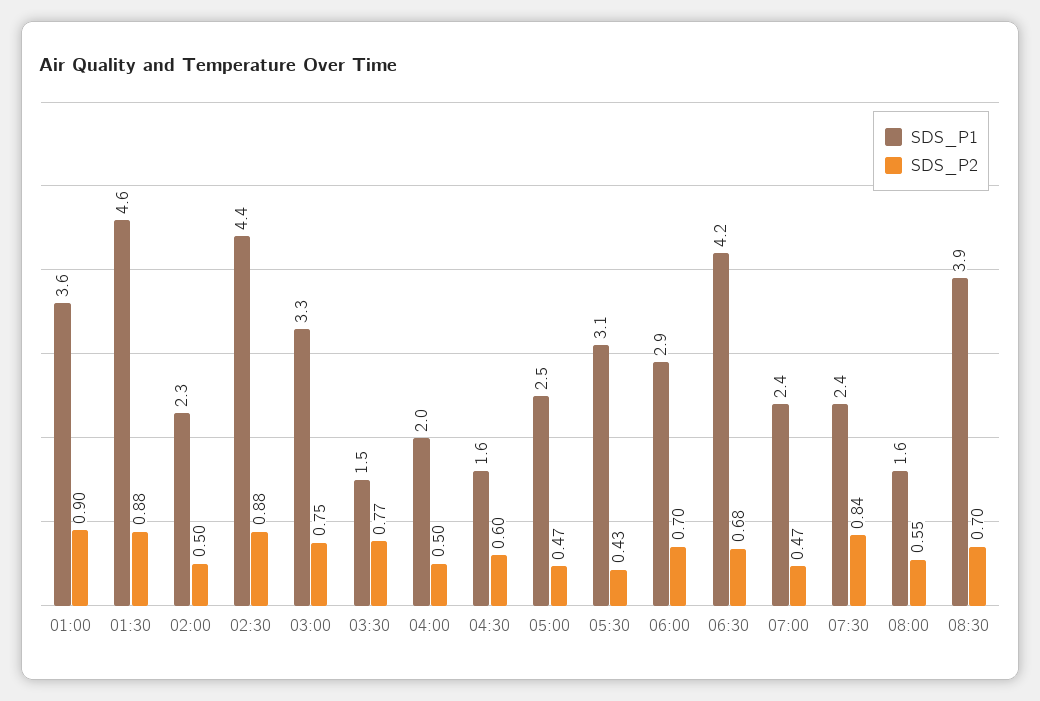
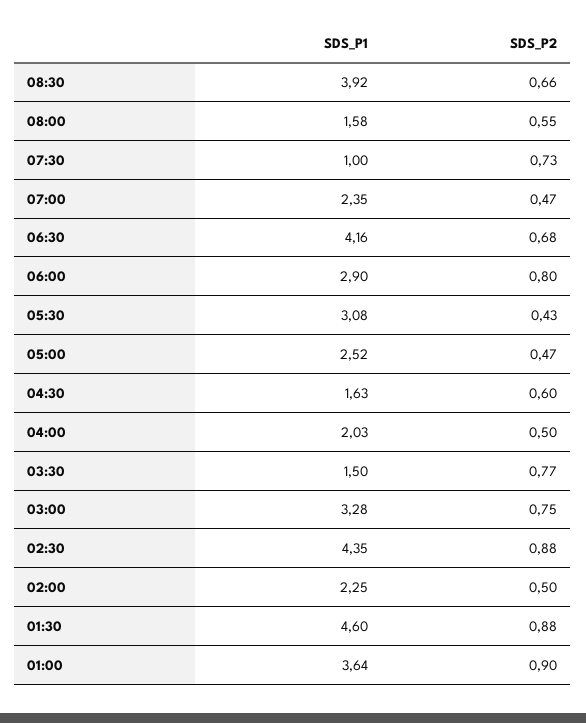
  {
    "SDS_P1": {
      "01:00": 3.64,
      "01:30": 4.6,
      "02:00": 2.25,
      "02:30": 4.35,
      "03:00": 3.28,
      "03:30": 1.5,
      "04:00": 2.03,
      "04:30": 1.63,
      "05:00": 2.52,
      "05:30": 3.08,
      "06:00": 2.9,
      "06:30": 4.16,
      "07:00": 2.35,
-     "07:30": 2.4,
+     "07:30": 1,
      "08:00": 1.58,
      "08:30": 3.92
    },
    "SDS_P2": {
      "01:00": 0.9,
      "01:30": 0.88,
      "02:00": 0.5,
      "02:30": 0.88,
      "03:00": 0.75,
      "03:30": 0.77,
      "04:00": 0.5,
      "04:30": 0.6,
      "05:00": 0.47,
      "05:30": 0.43,
-     "06:00": 0.7,
+     "06:00": 0.8,
      "06:30": 0.68,
      "07:00": 0.47,
-     "07:30": 0.84,
+     "07:30": 0.73,
      "08:00": 0.55,
-     "08:30": 0.7
+     "08:30": 0.66
    }
  }

